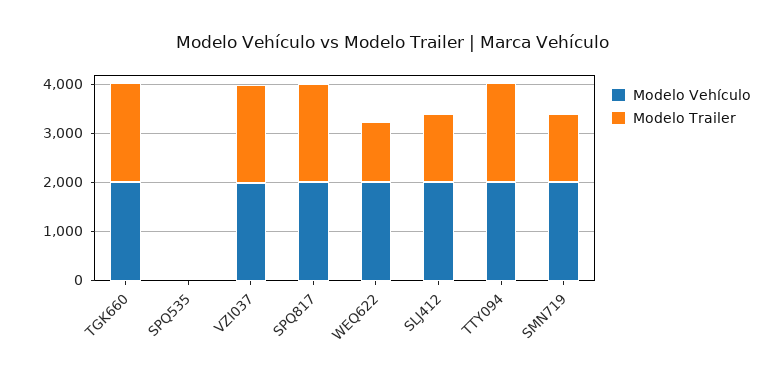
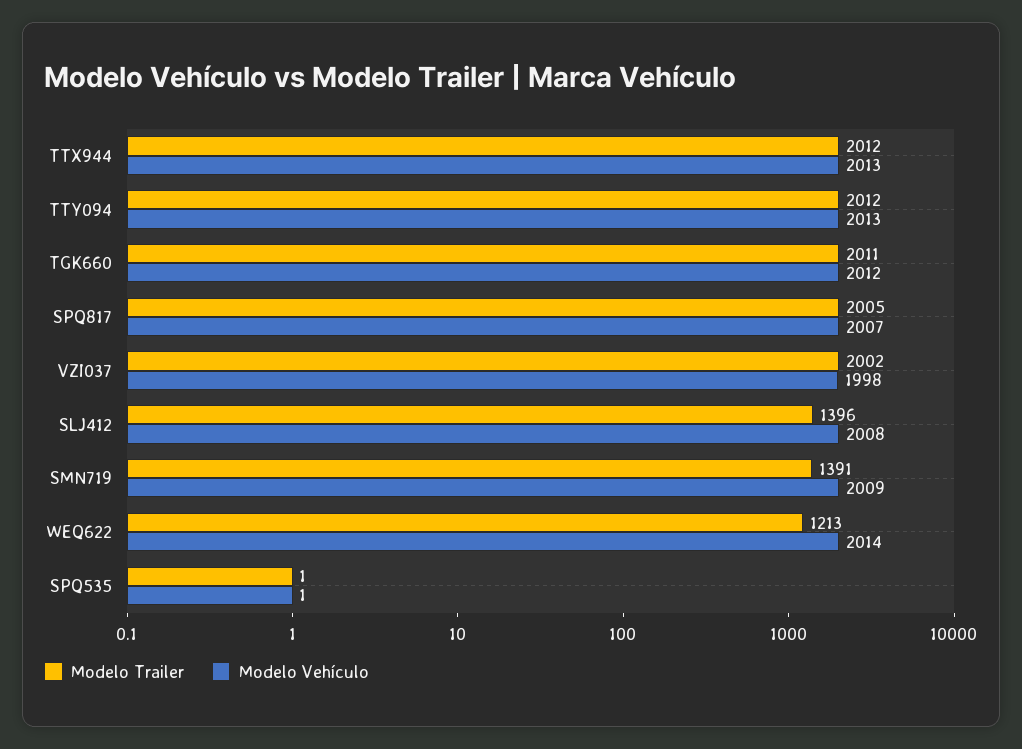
  {
    "Modelo Vehículo": {
      "TGK660": 2012,
      "SPQ535": 1,
      "VZI037": 1998,
      "SPQ817": 2007,
      "WEQ622": 2014,
      "SLJ412": 2008,
      "TTY094": 2013,
-     "SMN719": 2009
+     "SMN719": 2009,
+     "TTX944": 2013
    },
    "Modelo Trailer": {
      "TGK660": 2011,
      "SPQ535": 1,
      "VZI037": 2002,
      "SPQ817": 2005,
      "WEQ622": 1213,
      "SLJ412": 1396,
      "TTY094": 2012,
-     "SMN719": 1391
+     "SMN719": 1391,
+     "TTX944": 2012
    }
  }

